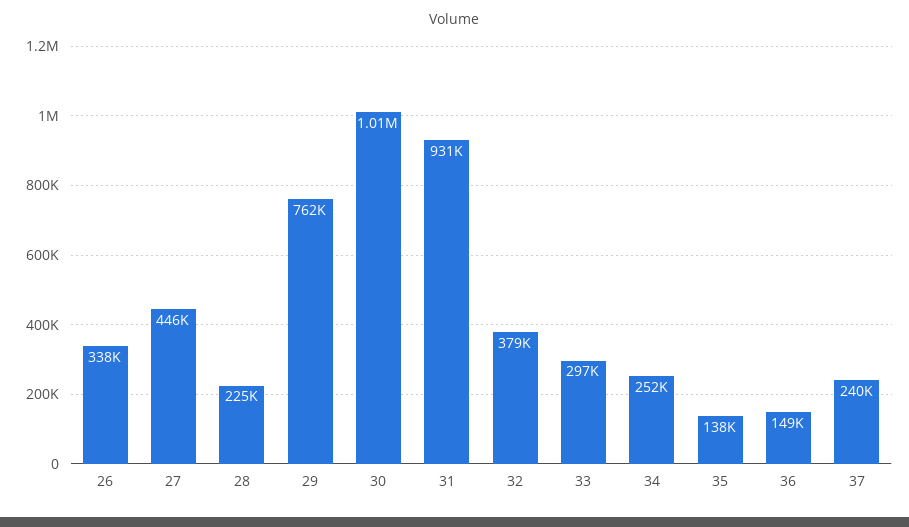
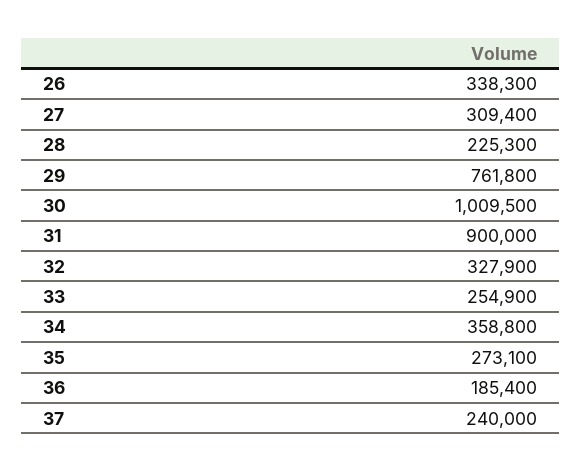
  {
    "26": 338300,
-   "27": 446000,
+   "27": 309400,
    "28": 225300,
    "29": 761800,
    "30": 1009500,
-   "31": 931000,
+   "31": 900000,
-   "32": 379000,
+   "32": 327900,
-   "33": 297000,
+   "33": 254900,
-   "34": 252000,
+   "34": 358800,
-   "35": 138000,
+   "35": 273100,
-   "36": 149000,
+   "36": 185400,
    "37": 240000
  }

